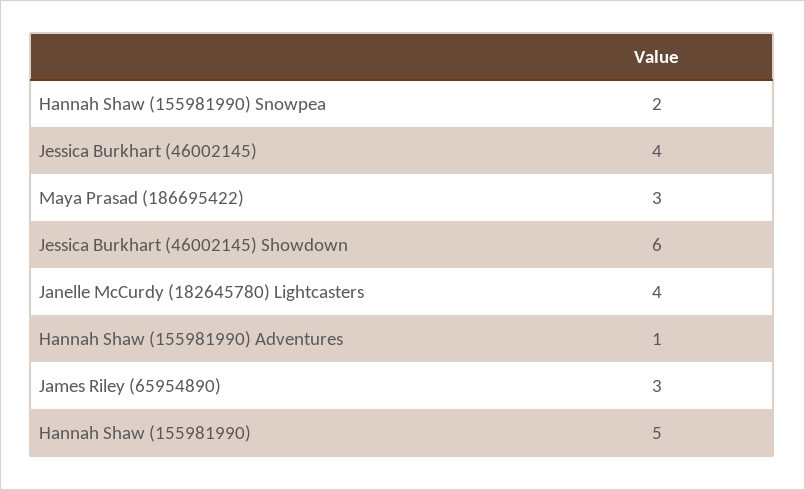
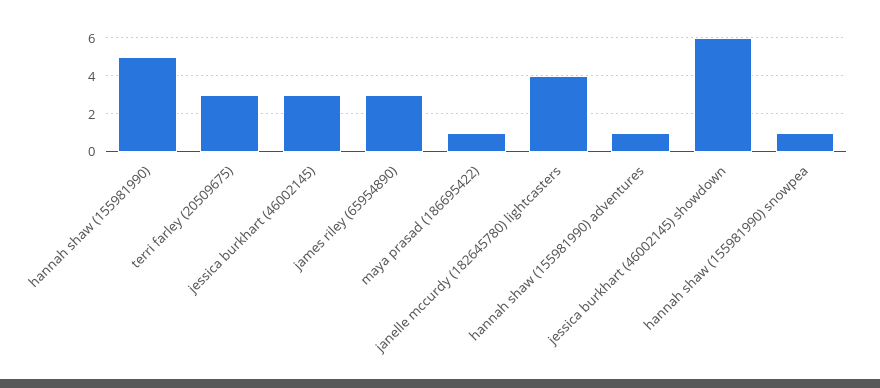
  {
-   "Hannah Shaw (155981990) Snowpea": 2,
+   "Hannah Shaw (155981990) Snowpea": 1,
-   "Jessica Burkhart (46002145)": 4,
+   "Jessica Burkhart (46002145)": 3,
-   "Maya Prasad (186695422)": 3,
+   "Maya Prasad (186695422)": 1,
    "Jessica Burkhart (46002145) Showdown": 6,
    "Janelle McCurdy (182645780) Lightcasters": 4,
    "Hannah Shaw (155981990) Adventures": 1,
    "James Riley (65954890)": 3,
-   "Hannah Shaw (155981990)": 5
+   "Hannah Shaw (155981990)": 5,
+   "terri farley (20509675)": 3
  }

